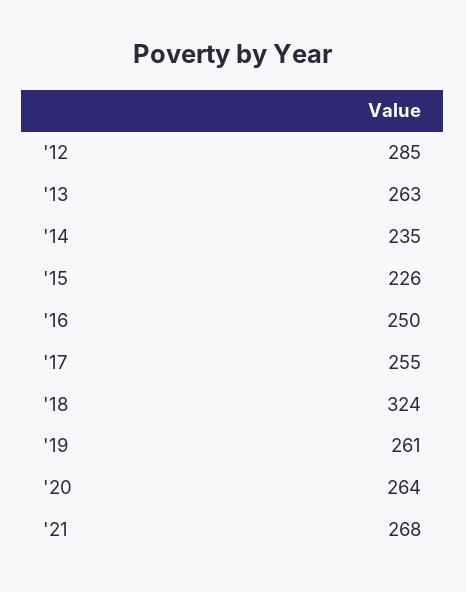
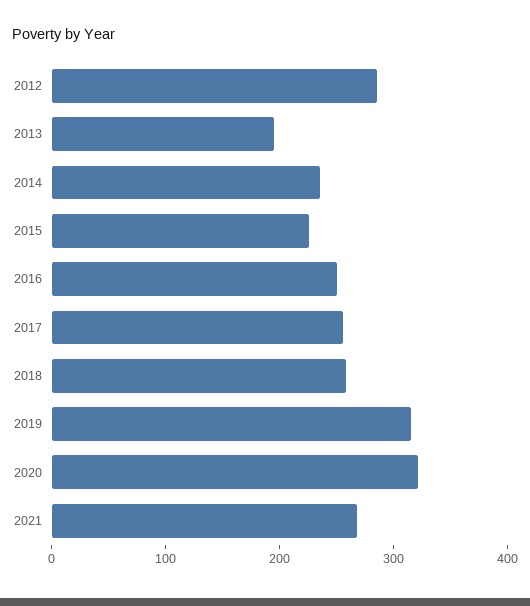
  {
    "'12": 285,
-   "'13": 263,
+   "'13": 200,
    "'14": 235,
    "'15": 226,
    "'16": 250,
    "'17": 255,
-   "'18": 324,
+   "'18": 260,
-   "'19": 261,
+   "'19": 320,
-   "'20": 264,
+   "'20": 320,
    "'21": 268
  }

